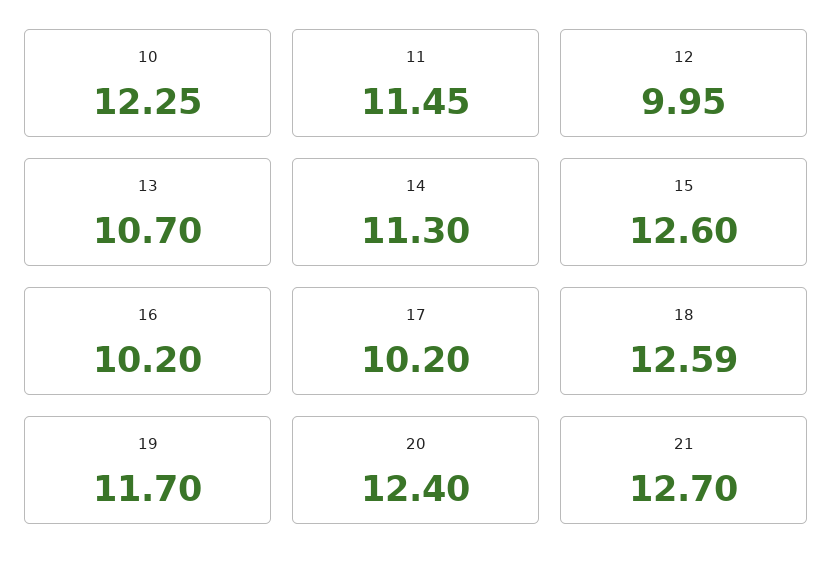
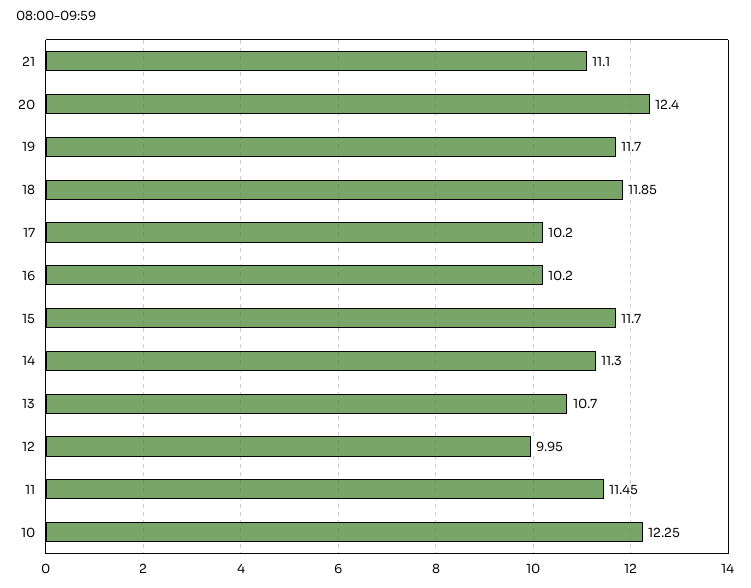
  {
    "10": 12.25,
    "11": 11.45,
    "12": 9.95,
    "13": 10.7,
    "14": 11.3,
-   "15": 12.6,
+   "15": 11.7,
    "16": 10.2,
    "17": 10.2,
-   "18": 12.59,
+   "18": 11.85,
    "19": 11.7,
    "20": 12.4,
-   "21": 12.7
+   "21": 11.1
  }

